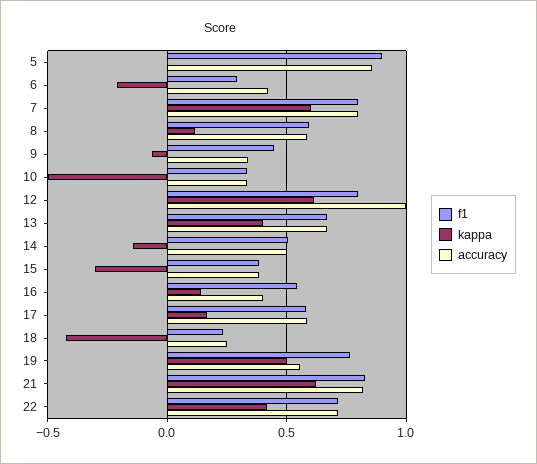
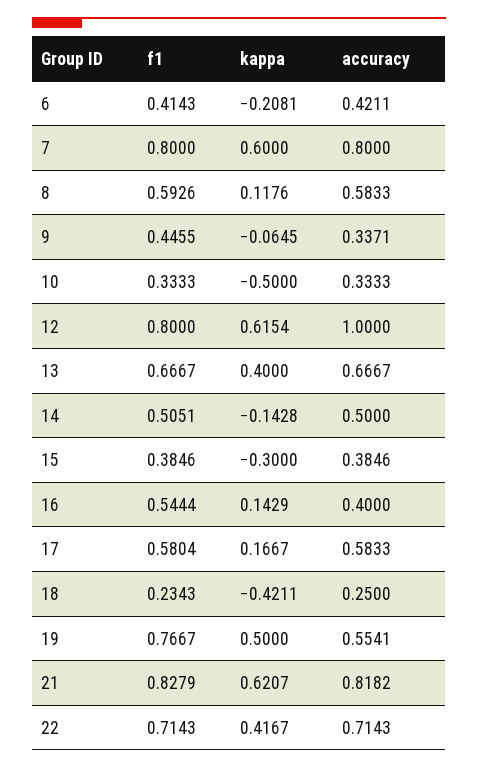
  {
    "f1": {
-     "5": 0.9,
-     "6": 0.3,
+     "6": 0.4143,
      "7": 0.8,
      "8": 0.5926,
      "9": 0.4455,
      "10": 0.3333,
      "12": 0.8,
      "13": 0.6667,
      "14": 0.5051,
      "15": 0.3846,
      "16": 0.5444,
      "17": 0.5804,
      "18": 0.2343,
      "19": 0.7667,
      "21": 0.8279,
      "22": 0.7143
    },
    "kappa": {
-     "5": 0,
      "6": -0.2081,
      "7": 0.6,
      "8": 0.1176,
      "9": -0.0645,
      "10": -0.5,
      "12": 0.6154,
      "13": 0.4,
      "14": -0.1428,
      "15": -0.3,
      "16": 0.1429,
      "17": 0.1667,
      "18": -0.4211,
      "19": 0.5,
      "21": 0.6207,
      "22": 0.4167
    },
    "accuracy": {
-     "5": 0.85,
      "6": 0.4211,
      "7": 0.8,
      "8": 0.5833,
      "9": 0.3371,
      "10": 0.3333,
      "12": 1,
      "13": 0.6667,
      "14": 0.5,
      "15": 0.3846,
      "16": 0.4,
      "17": 0.5833,
      "18": 0.25,
      "19": 0.5541,
      "21": 0.8182,
      "22": 0.7143
    }
  }

